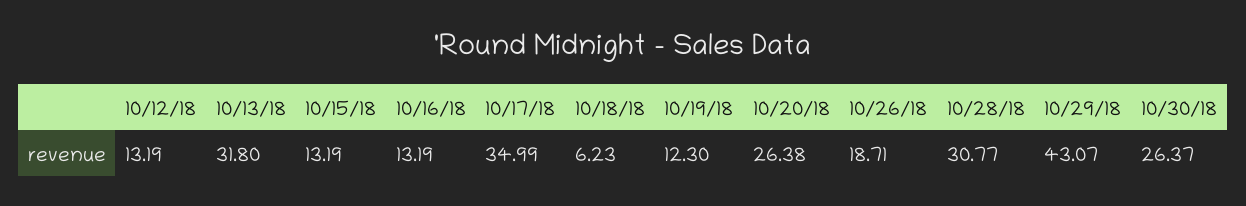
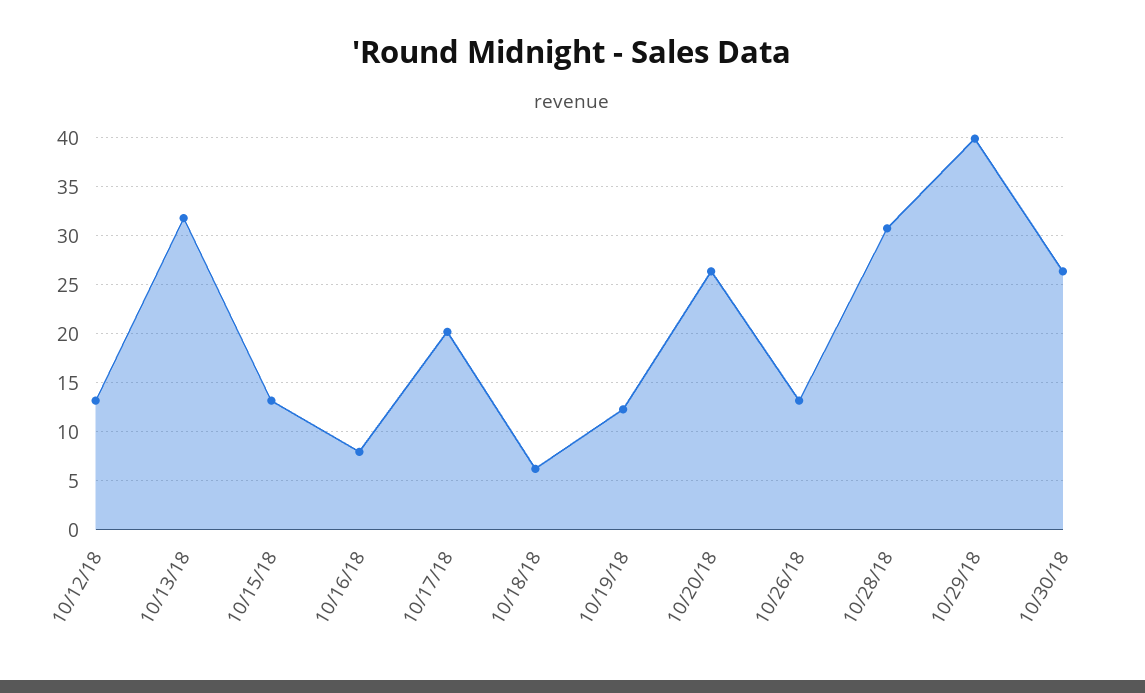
  {
    "10/12/18": 13.19,
    "10/13/18": 31.8,
    "10/15/18": 13.19,
-   "10/16/18": 13.19,
+   "10/16/18": 8,
-   "10/17/18": 34.99,
+   "10/17/18": 20,
    "10/18/18": 6.23,
    "10/19/18": 12.3,
    "10/20/18": 26.38,
-   "10/26/18": 18.71,
+   "10/26/18": 13,
    "10/28/18": 30.77,
-   "10/29/18": 43.07,
+   "10/29/18": 40,
    "10/30/18": 26.37
  }

